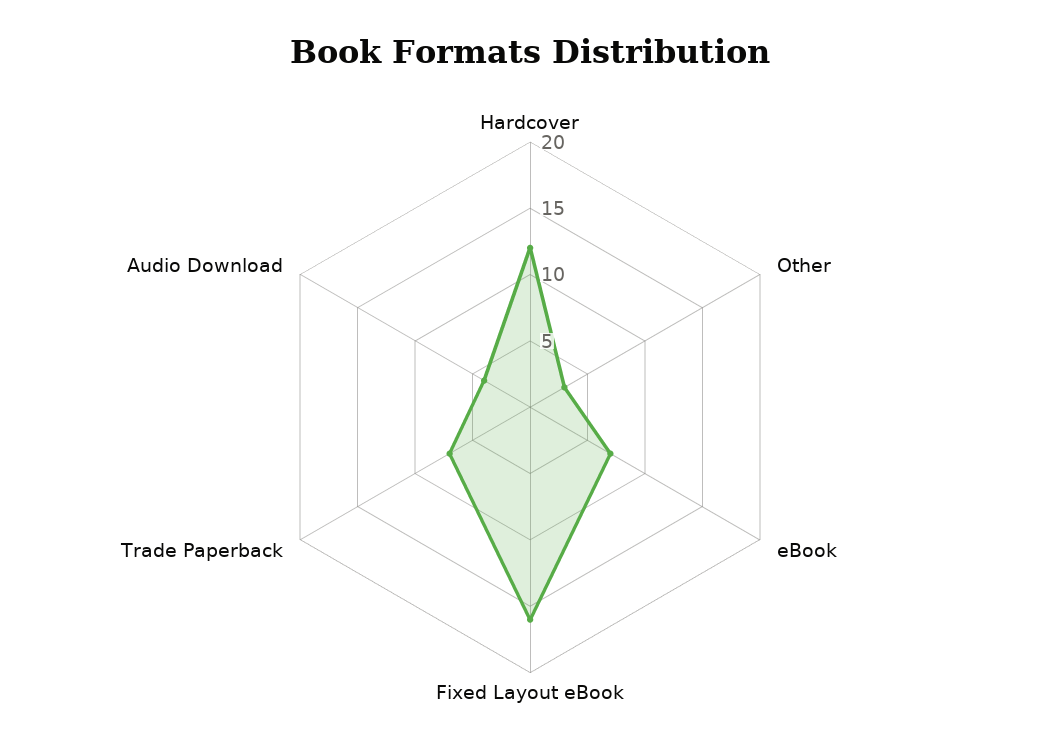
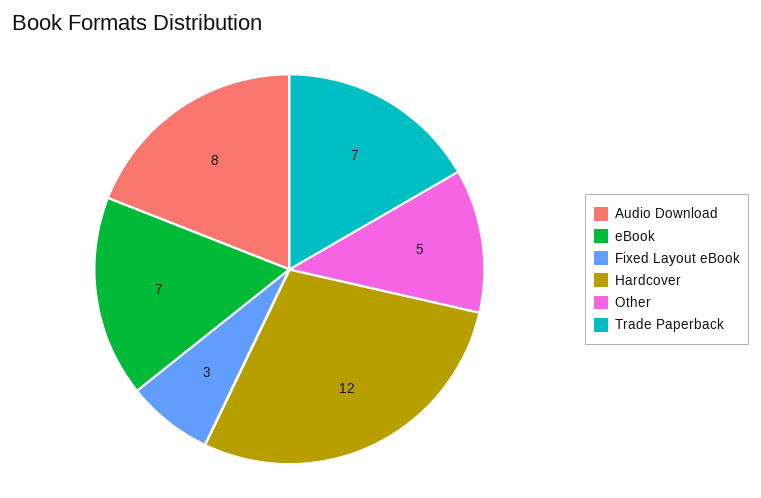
  {
    "Hardcover": 12,
-   "Other": 3,
+   "Other": 5,
    "eBook": 7,
-   "Fixed Layout eBook": 16,
+   "Fixed Layout eBook": 3,
    "Trade Paperback": 7,
-   "Audio Download": 4
+   "Audio Download": 8
  }

